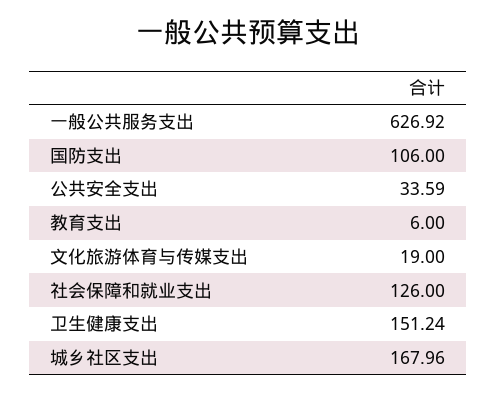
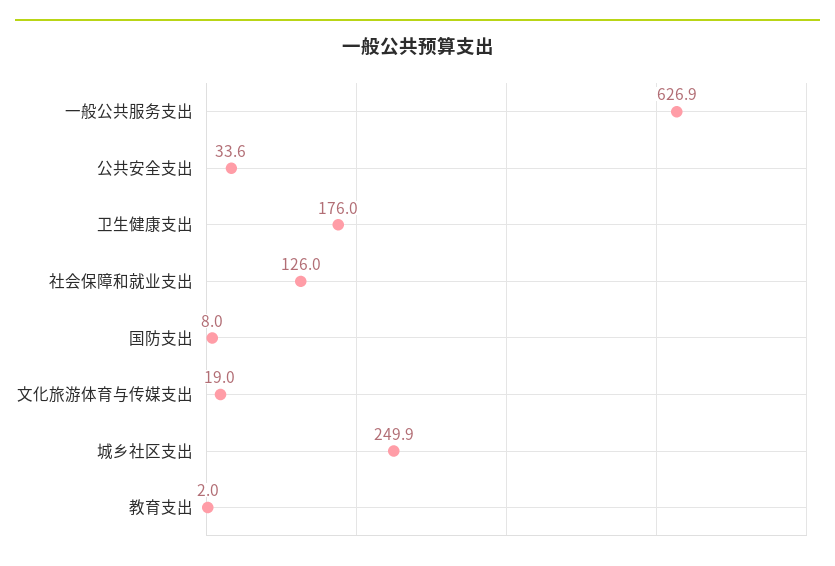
  {
    "一般公共服务支出": 626.92,
-   "国防支出": 106,
+   "国防支出": 8,
    "公共安全支出": 33.59,
-   "教育支出": 6,
+   "教育支出": 2,
    "文化旅游体育与传媒支出": 19,
    "社会保障和就业支出": 126,
-   "卫生健康支出": 151.24,
+   "卫生健康支出": 176,
-   "城乡社区支出": 167.96
+   "城乡社区支出": 249.9
  }

